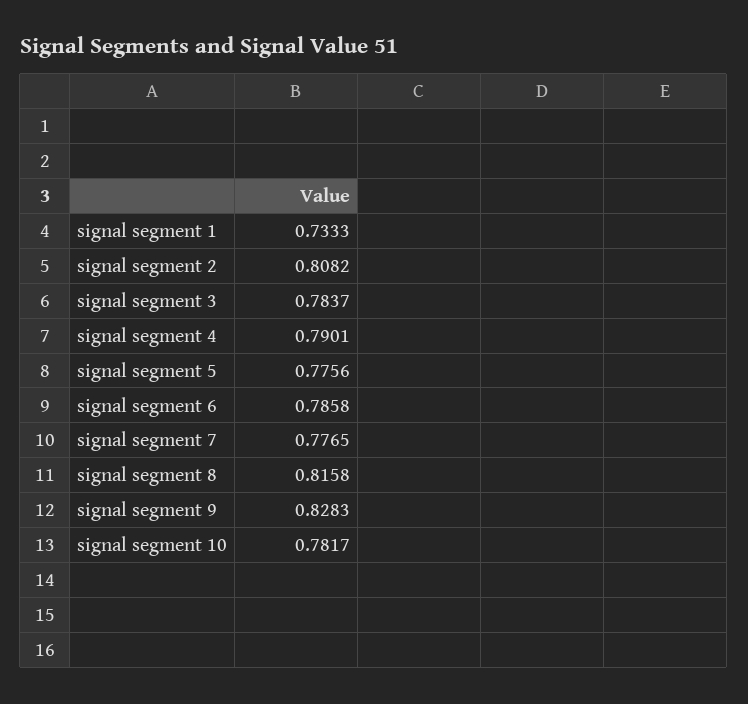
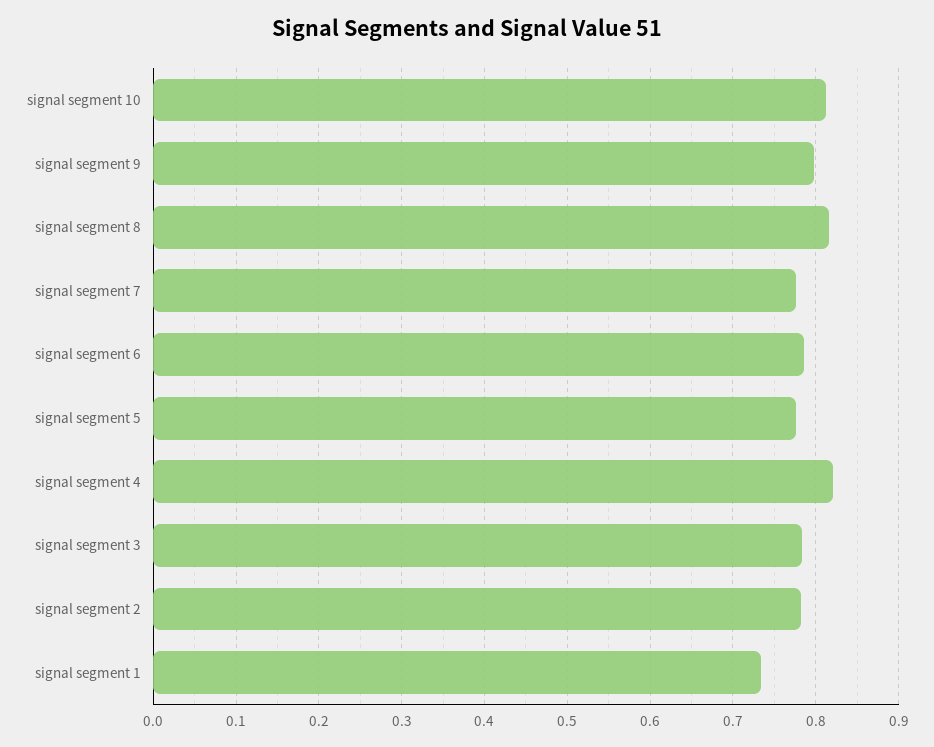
  {
    "signal segment 1": 0.7333,
-   "signal segment 2": 0.8082,
+   "signal segment 2": 0.78,
    "signal segment 3": 0.7837,
-   "signal segment 4": 0.7901,
+   "signal segment 4": 0.82,
    "signal segment 5": 0.7756,
    "signal segment 6": 0.7858,
    "signal segment 7": 0.7765,
    "signal segment 8": 0.8158,
-   "signal segment 9": 0.8283,
+   "signal segment 9": 0.8,
-   "signal segment 10": 0.7817
+   "signal segment 10": 0.81
  }

